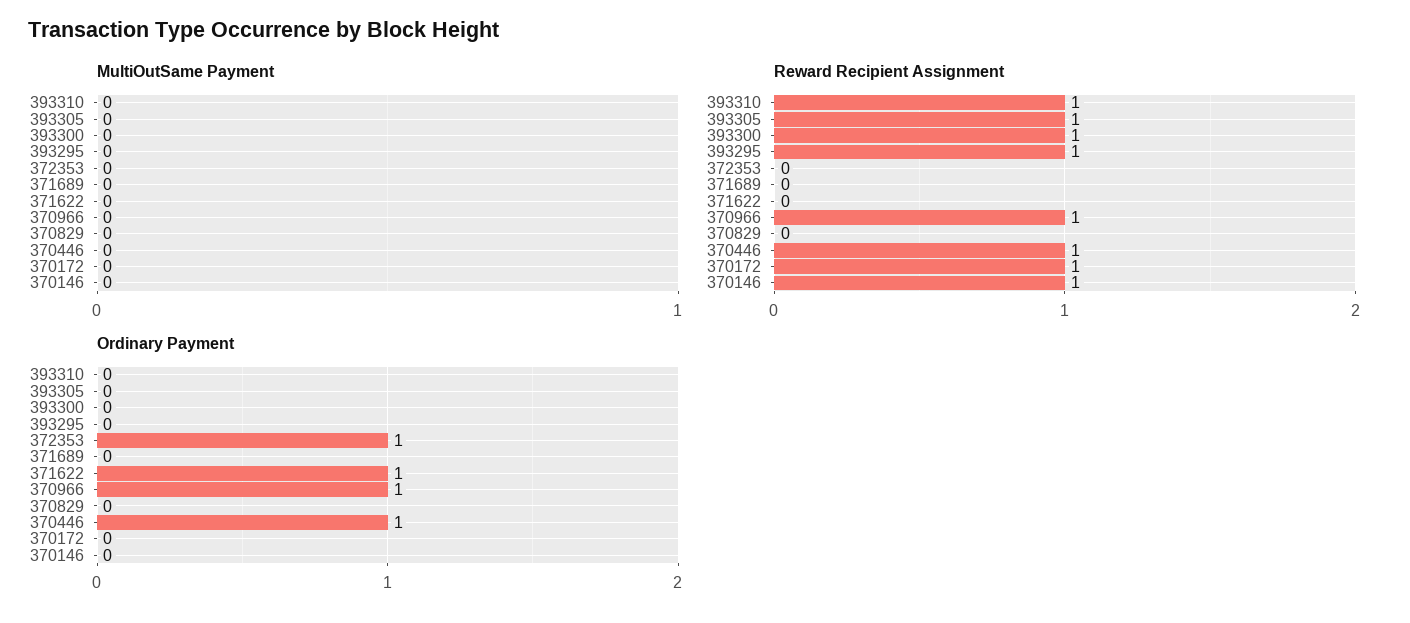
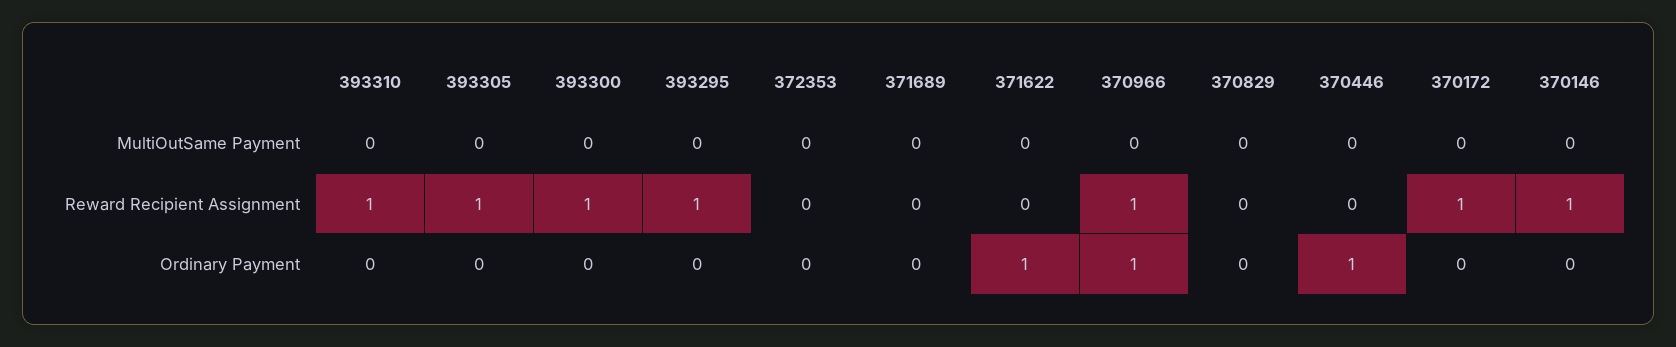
  {
    "MultiOutSame Payment": {
      "393310": 0,
      "393305": 0,
      "393300": 0,
      "393295": 0,
      "372353": 0,
      "371689": 0,
      "371622": 0,
      "370966": 0,
      "370829": 0,
      "370446": 0,
      "370172": 0,
      "370146": 0
    },
    "Reward Recipient Assignment": {
      "393310": 1,
      "393305": 1,
      "393300": 1,
      "393295": 1,
      "372353": 0,
      "371689": 0,
      "371622": 0,
      "370966": 1,
      "370829": 0,
-     "370446": 1,
+     "370446": 0,
      "370172": 1,
      "370146": 1
    },
    "Ordinary Payment": {
      "393310": 0,
      "393305": 0,
      "393300": 0,
      "393295": 0,
-     "372353": 1,
+     "372353": 0,
      "371689": 0,
      "371622": 1,
      "370966": 1,
      "370829": 0,
      "370446": 1,
      "370172": 0,
      "370146": 0
    }
  }

